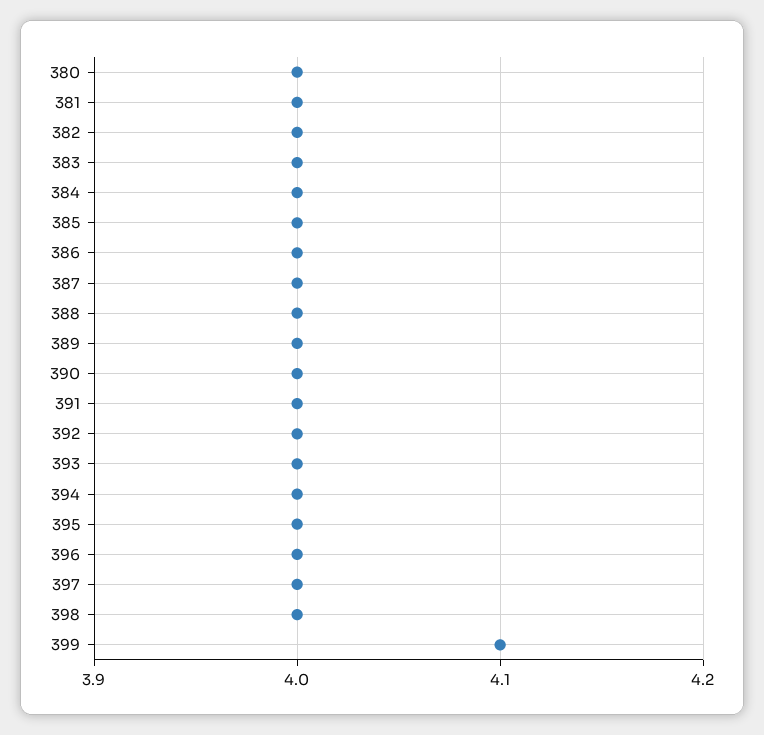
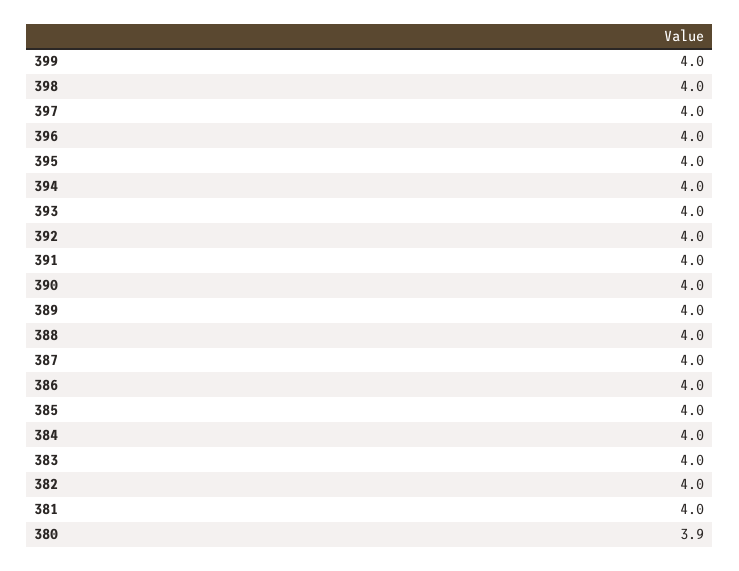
  {
-   "380": 4,
+   "380": 3.9,
    "381": 4,
    "382": 4,
    "383": 4,
    "384": 4,
    "385": 4,
    "386": 4,
    "387": 4,
    "388": 4,
    "389": 4,
    "390": 4,
    "391": 4,
    "392": 4,
    "393": 4,
    "394": 4,
    "395": 4,
    "396": 4,
    "397": 4,
    "398": 4,
-   "399": 4.1
+   "399": 4
  }

